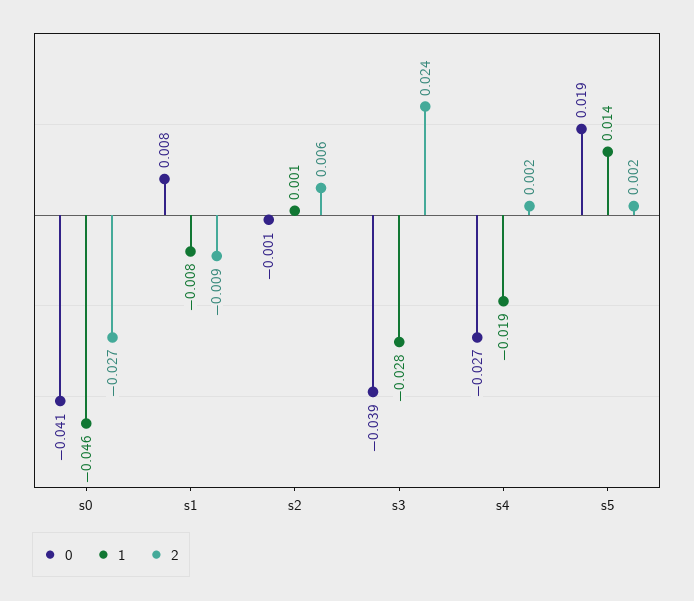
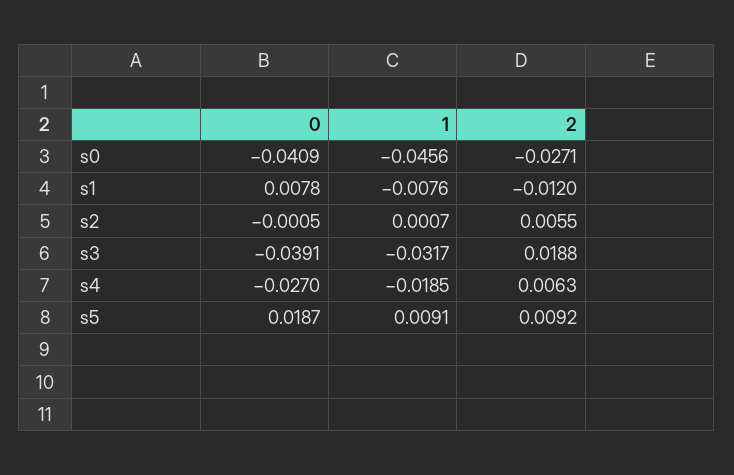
  {
    "0": {
      "s0": -0.0409,
      "s1": 0.0078,
      "s2": -0.0005,
      "s3": -0.0391,
      "s4": -0.027,
      "s5": 0.0187
    },
    "1": {
      "s0": -0.0456,
      "s1": -0.0076,
      "s2": 0.0007,
-     "s3": -0.028,
+     "s3": -0.0317,
      "s4": -0.0185,
-     "s5": 0.014
+     "s5": 0.0091
    },
    "2": {
      "s0": -0.0271,
-     "s1": -0.009,
+     "s1": -0.012,
      "s2": 0.0055,
-     "s3": 0.024,
+     "s3": 0.0188,
-     "s4": 0.002,
+     "s4": 0.0063,
-     "s5": 0.002
+     "s5": 0.0092
    }
  }

